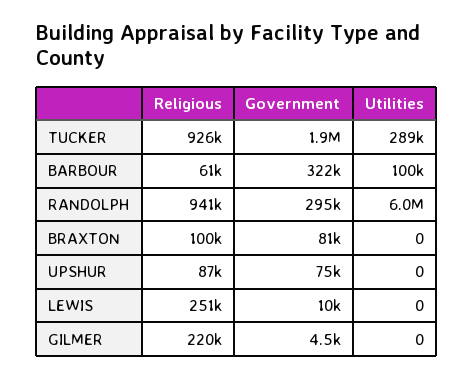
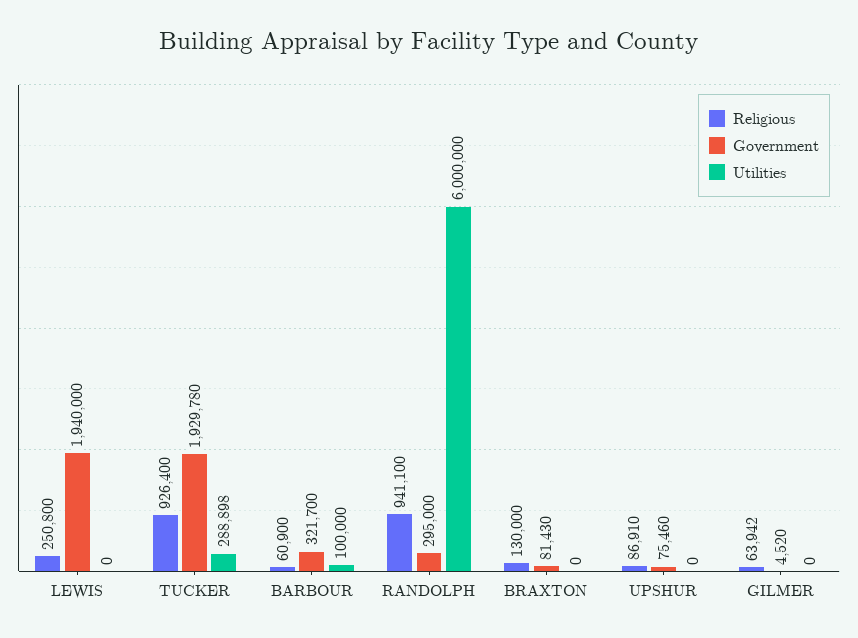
  {
    "Religious": {
      "TUCKER": 926400,
      "BARBOUR": 60900,
      "RANDOLPH": 941100,
-     "BRAXTON": 100000,
+     "BRAXTON": 130000,
      "UPSHUR": 86910,
      "LEWIS": 250800,
-     "GILMER": 220000
+     "GILMER": 63942
    },
    "Government": {
      "TUCKER": 1929780,
      "BARBOUR": 321700,
      "RANDOLPH": 295000,
      "BRAXTON": 81430,
      "UPSHUR": 75460,
-     "LEWIS": 10000,
+     "LEWIS": 1940000,
      "GILMER": 4520
    },
    "Utilities": {
      "TUCKER": 288898,
      "BARBOUR": 100000,
      "RANDOLPH": 6000000,
      "BRAXTON": 0,
      "UPSHUR": 0,
      "LEWIS": 0,
      "GILMER": 0
    }
  }

